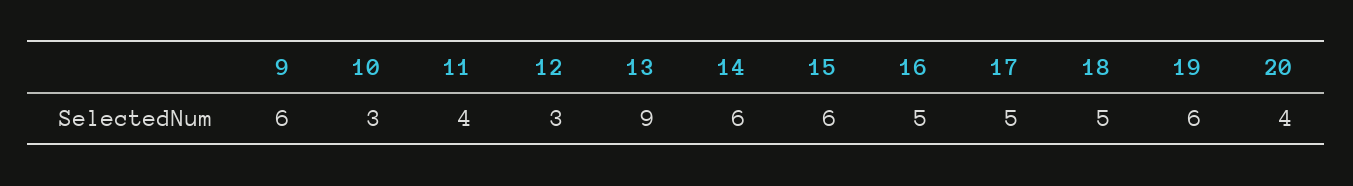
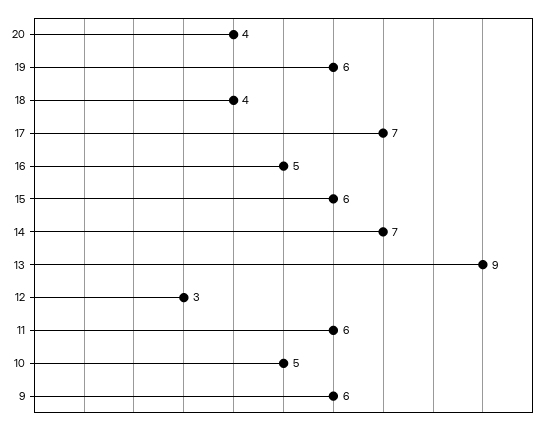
  {
    "9": 6,
-   "10": 3,
+   "10": 5,
-   "11": 4,
+   "11": 6,
    "12": 3,
    "13": 9,
-   "14": 6,
+   "14": 7,
    "15": 6,
    "16": 5,
-   "17": 5,
+   "17": 7,
-   "18": 5,
+   "18": 4,
    "19": 6,
    "20": 4
  }

